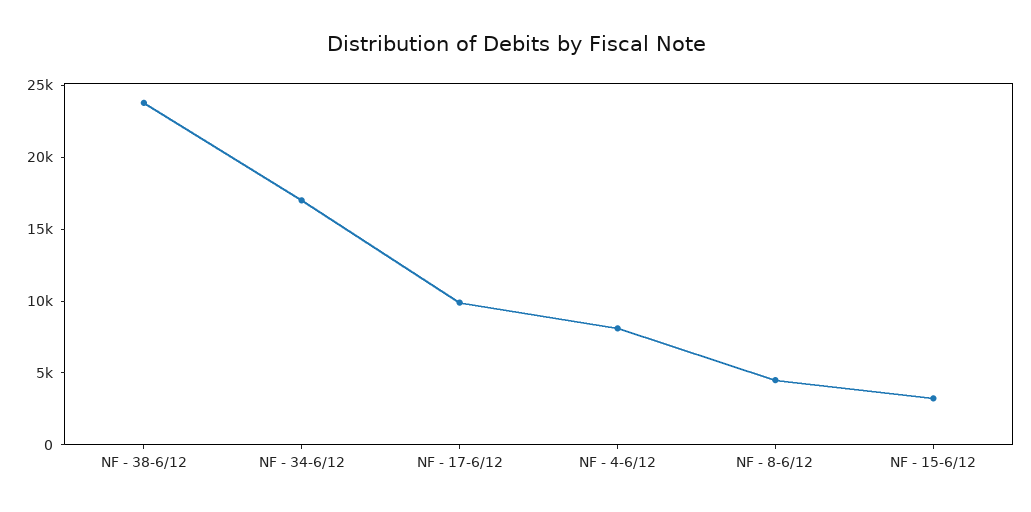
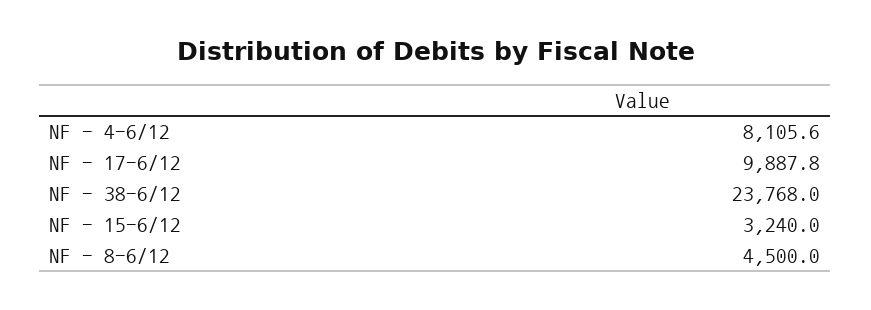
  {
    "NF - 38-6/12": 23768,
-   "NF - 34-6/12": 17000,
    "NF - 17-6/12": 9887.8,
    "NF - 4-6/12": 8105.6,
    "NF - 8-6/12": 4500,
    "NF - 15-6/12": 3240
  }

